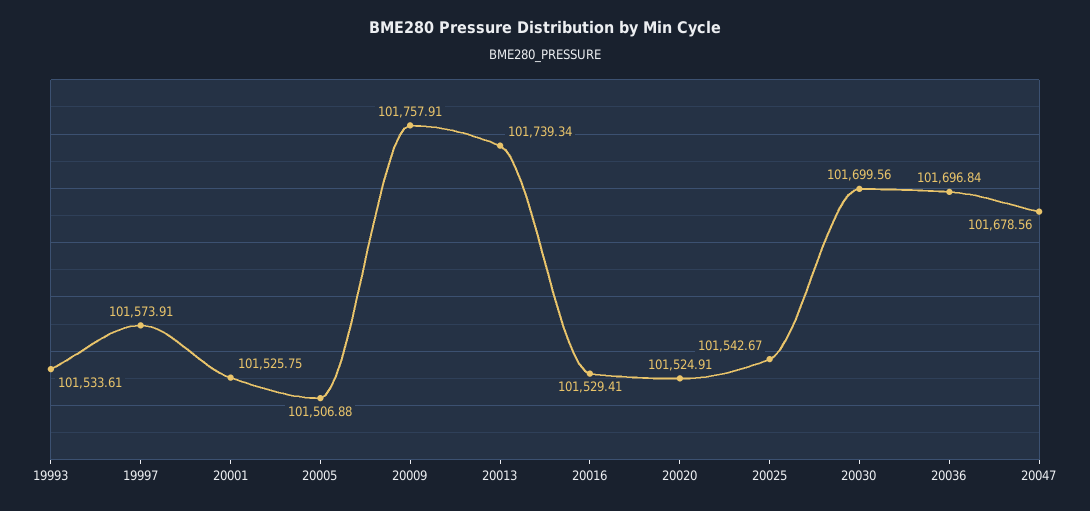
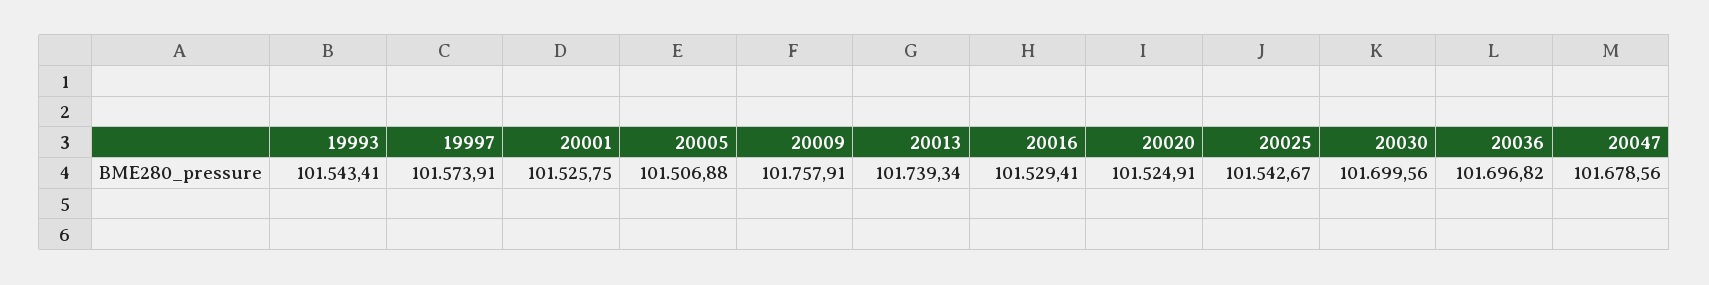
  {
-   "19993": 101533.61,
+   "19993": 101543.41,
    "19997": 101573.91,
    "20001": 101525.75,
    "20005": 101506.88,
    "20009": 101757.91,
    "20013": 101739.34,
    "20016": 101529.41,
    "20020": 101524.91,
    "20025": 101542.67,
    "20030": 101699.56,
-   "20036": 101696.84,
+   "20036": 101696.82,
    "20047": 101678.56
  }

